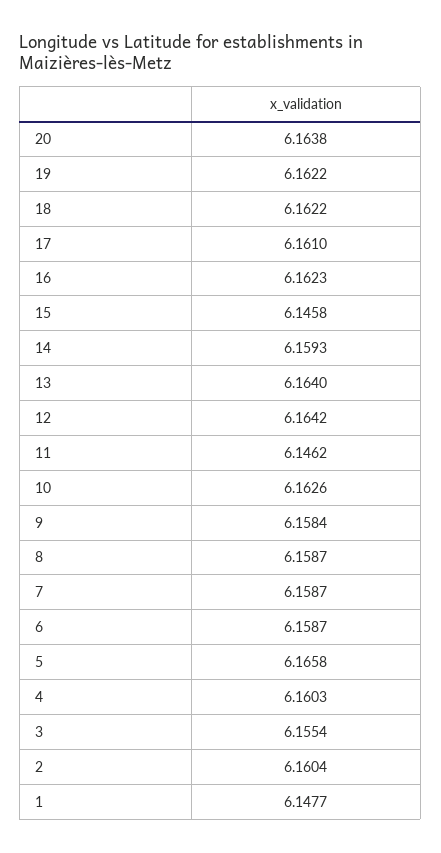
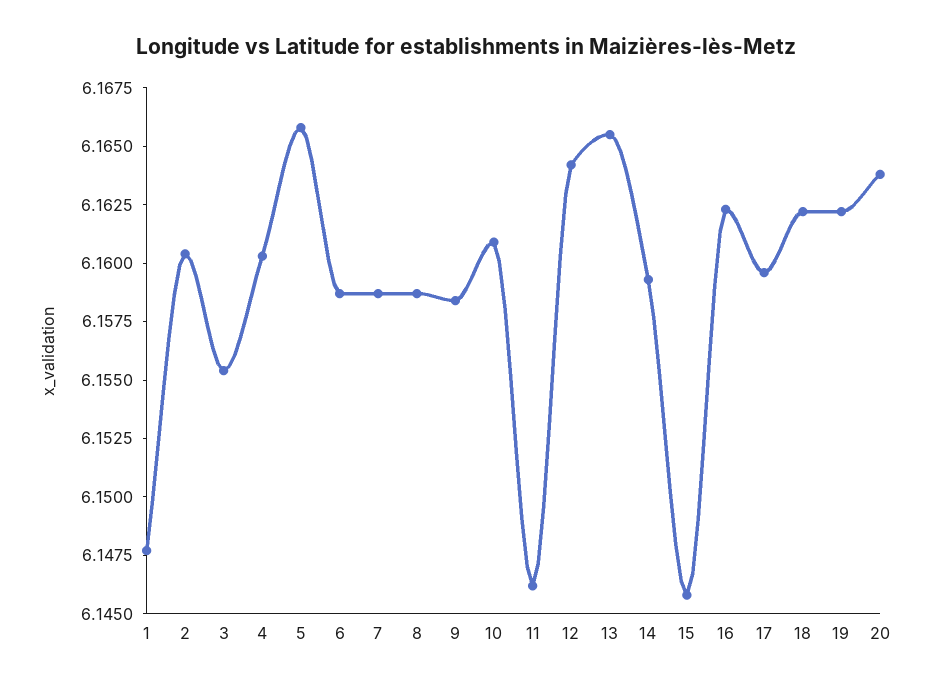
  {
    "20": 6.1638,
    "19": 6.1622,
    "18": 6.1622,
-   "17": 6.161,
+   "17": 6.1595,
    "16": 6.1623,
    "15": 6.1458,
    "14": 6.1593,
-   "13": 6.164,
+   "13": 6.1655,
    "12": 6.1642,
    "11": 6.1462,
-   "10": 6.1626,
+   "10": 6.161,
    "9": 6.1584,
    "8": 6.1587,
    "7": 6.1587,
    "6": 6.1587,
    "5": 6.1658,
    "4": 6.1603,
    "3": 6.1554,
    "2": 6.1604,
    "1": 6.1477
  }

